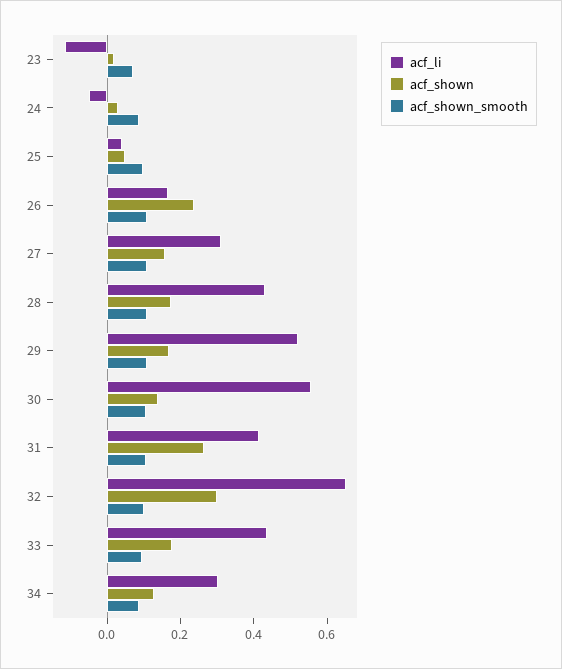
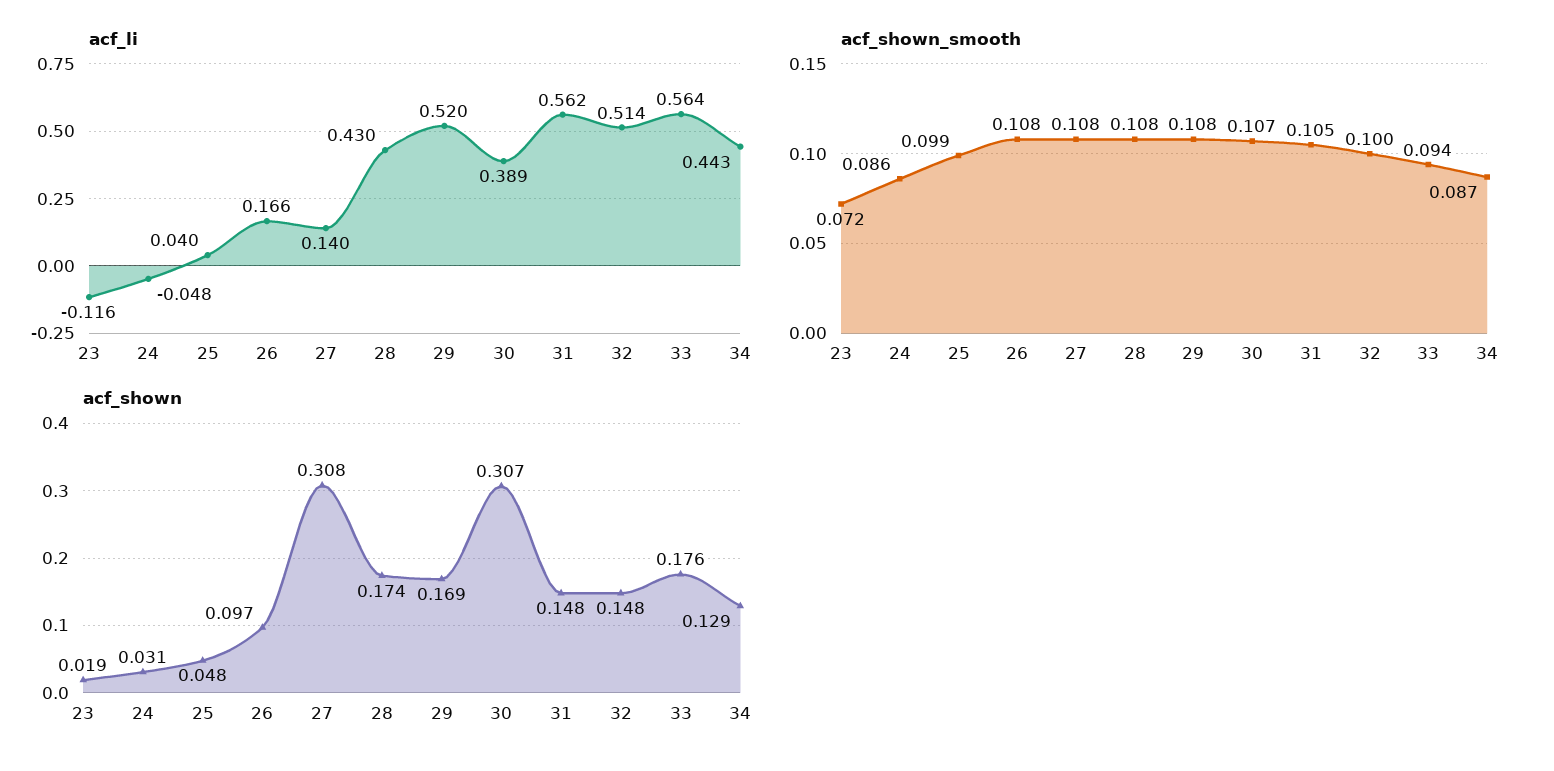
  {
    "acf_li": {
      "23": -0.116,
      "24": -0.048,
      "25": 0.04,
      "26": 0.166,
-     "27": 0.3,
+     "27": 0.14,
      "28": 0.43,
      "29": 0.52,
-     "30": 0.55,
+     "30": 0.389,
-     "31": 0.4,
+     "31": 0.562,
-     "32": 0.65,
+     "32": 0.514,
-     "33": 0.45,
+     "33": 0.564,
-     "34": 0.3
+     "34": 0.443
    },
    "acf_shown": {
      "23": 0.019,
      "24": 0.031,
      "25": 0.048,
-     "26": 0.25,
+     "26": 0.097,
-     "27": 0.15,
+     "27": 0.308,
      "28": 0.174,
      "29": 0.169,
-     "30": 0.15,
+     "30": 0.307,
-     "31": 0.25,
+     "31": 0.148,
-     "32": 0.3,
+     "32": 0.148,
      "33": 0.176,
      "34": 0.129
    },
    "acf_shown_smooth": {
      "23": 0.072,
      "24": 0.086,
      "25": 0.099,
      "26": 0.108,
      "27": 0.108,
      "28": 0.108,
      "29": 0.108,
      "30": 0.107,
      "31": 0.105,
      "32": 0.1,
      "33": 0.094,
      "34": 0.087
    }
  }

